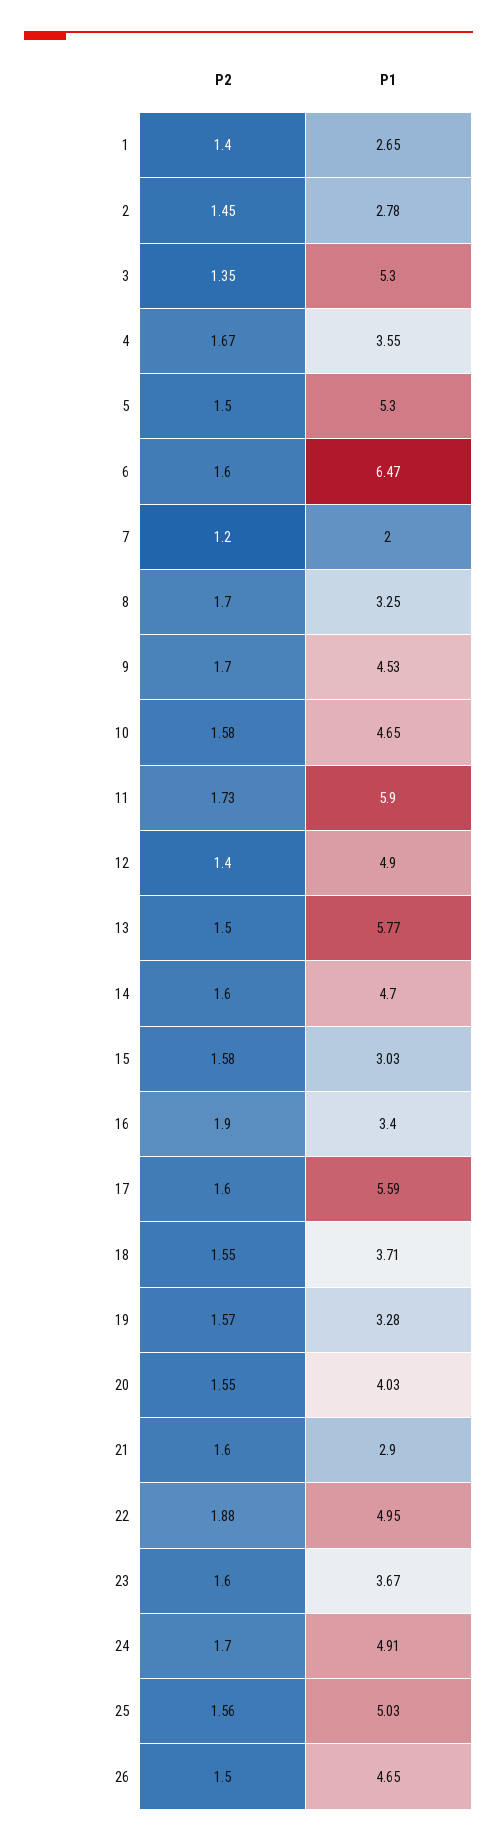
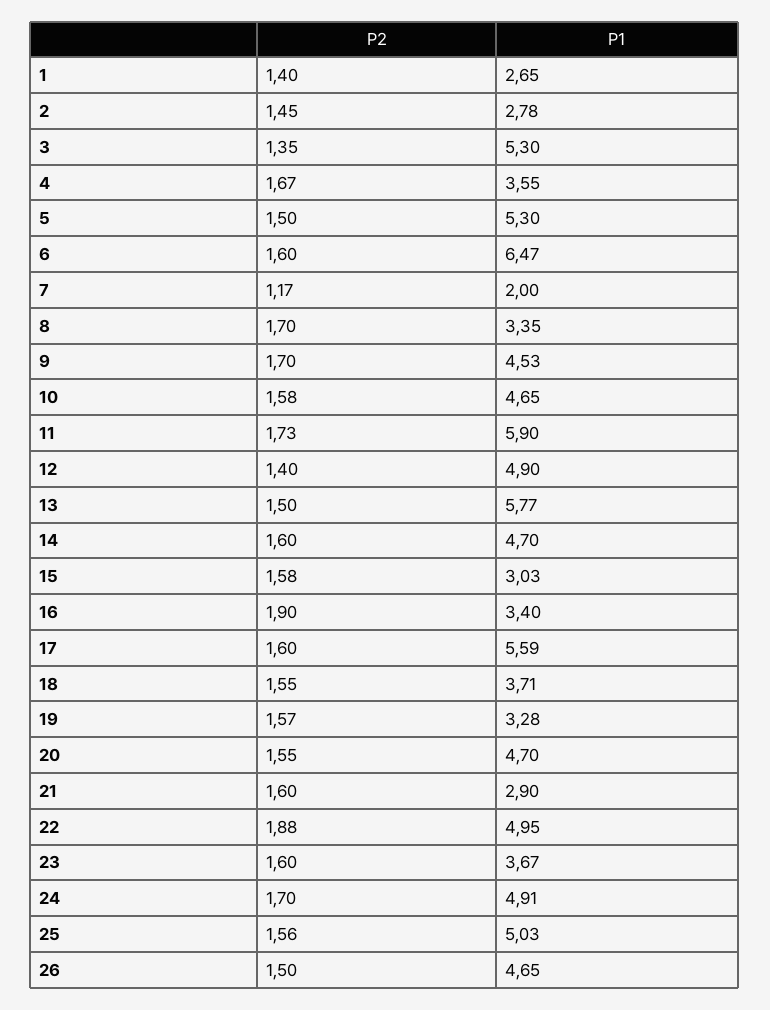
  {
    "P2": {
      "1": 1.4,
      "2": 1.45,
      "3": 1.35,
      "4": 1.67,
      "5": 1.5,
      "6": 1.6,
-     "7": 1.2,
+     "7": 1.17,
      "8": 1.7,
      "9": 1.7,
      "10": 1.58,
      "11": 1.73,
      "12": 1.4,
      "13": 1.5,
      "14": 1.6,
      "15": 1.58,
      "16": 1.9,
      "17": 1.6,
      "18": 1.55,
      "19": 1.57,
      "20": 1.55,
      "21": 1.6,
      "22": 1.88,
      "23": 1.6,
      "24": 1.7,
      "25": 1.56,
      "26": 1.5
    },
    "P1": {
      "1": 2.65,
      "2": 2.78,
      "3": 5.3,
      "4": 3.55,
      "5": 5.3,
      "6": 6.47,
      "7": 2,
-     "8": 3.25,
+     "8": 3.35,
      "9": 4.53,
      "10": 4.65,
      "11": 5.9,
      "12": 4.9,
      "13": 5.77,
      "14": 4.7,
      "15": 3.03,
      "16": 3.4,
      "17": 5.59,
      "18": 3.71,
      "19": 3.28,
-     "20": 4.03,
+     "20": 4.7,
      "21": 2.9,
      "22": 4.95,
      "23": 3.67,
      "24": 4.91,
      "25": 5.03,
      "26": 4.65
    }
  }

